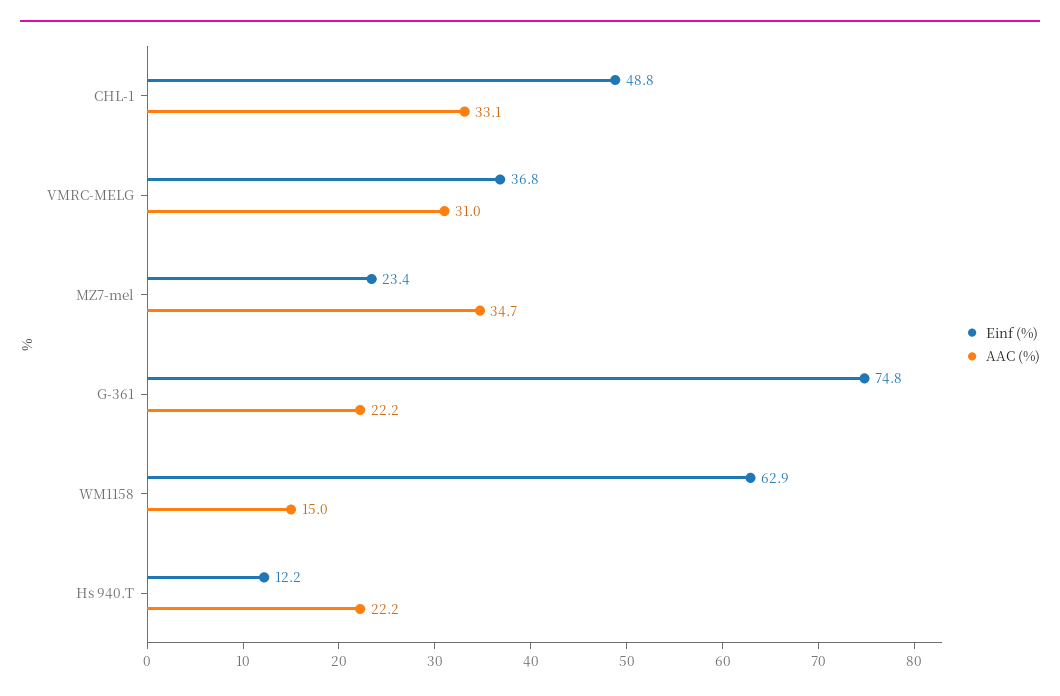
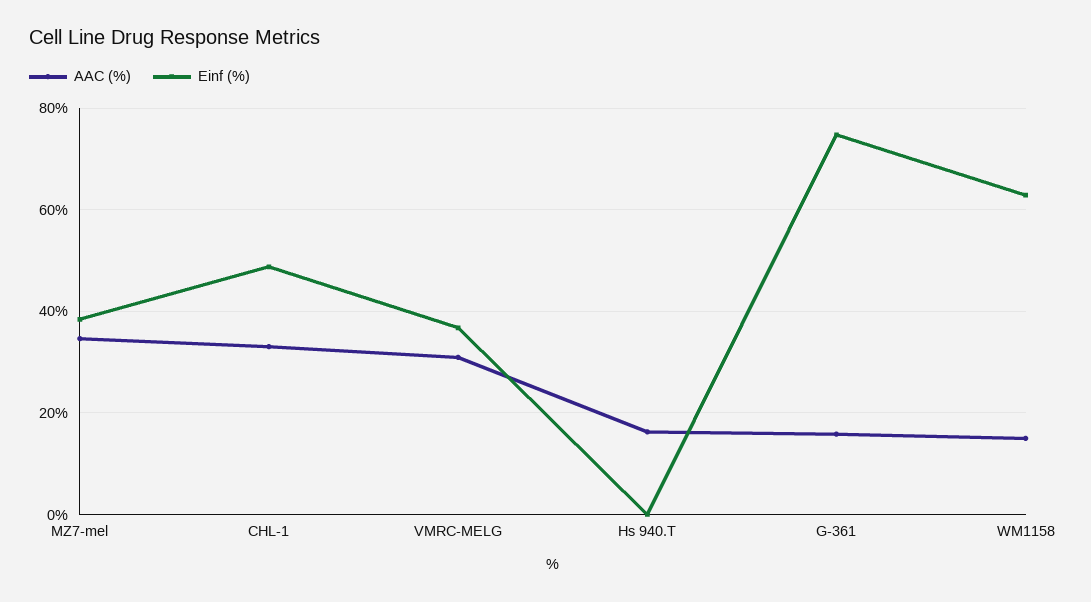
  {
    "Einf (%)": {
      "CHL-1": 48.8,
      "VMRC-MELG": 36.8,
-     "MZ7-mel": 23.4,
+     "MZ7-mel": 38,
      "G-361": 74.8,
      "WM1158": 62.9,
-     "Hs 940.T": 12.2
+     "Hs 940.T": 0
    },
    "AAC (%)": {
      "CHL-1": 33.1,
      "VMRC-MELG": 31,
      "MZ7-mel": 34.7,
-     "G-361": 22.2,
+     "G-361": 16,
      "WM1158": 15,
-     "Hs 940.T": 22.2
+     "Hs 940.T": 16
    }
  }

